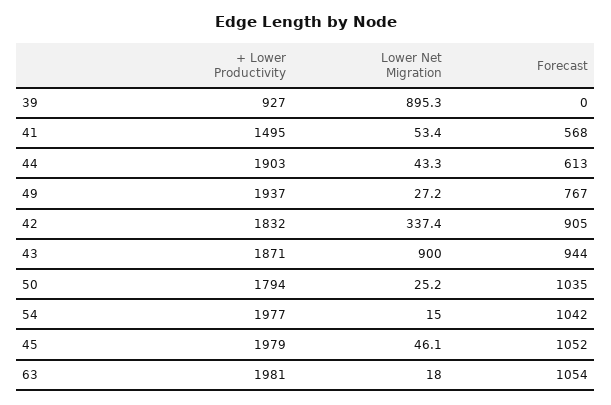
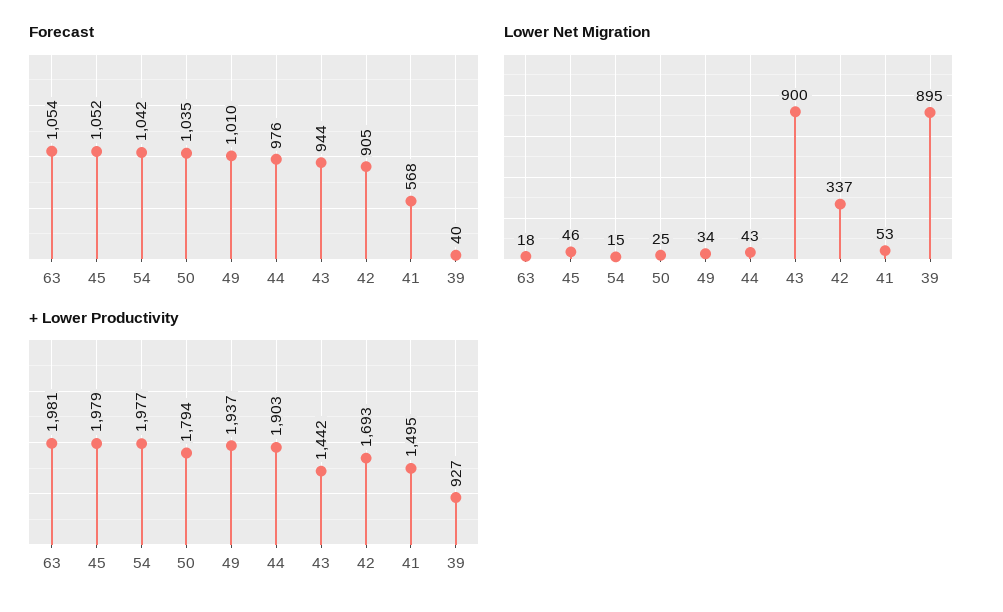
  {
    "+ Lower Productivity": {
      "39": 927,
      "41": 1495,
      "44": 1903,
      "49": 1937,
-     "42": 1832,
+     "42": 1693,
-     "43": 1871,
+     "43": 1442,
      "50": 1794,
      "54": 1977,
      "45": 1979,
      "63": 1981
    },
    "Lower Net Migration": {
      "39": 895.3,
      "41": 53.4,
      "44": 43.3,
-     "49": 27.2,
+     "49": 34,
      "42": 337.4,
      "43": 900,
      "50": 25.2,
      "54": 15,
      "45": 46.1,
      "63": 18
    },
    "Forecast": {
-     "39": 0,
+     "39": 40,
      "41": 568,
-     "44": 613,
+     "44": 976,
-     "49": 767,
+     "49": 1010,
      "42": 905,
      "43": 944,
      "50": 1035,
      "54": 1042,
      "45": 1052,
      "63": 1054
    }
  }

